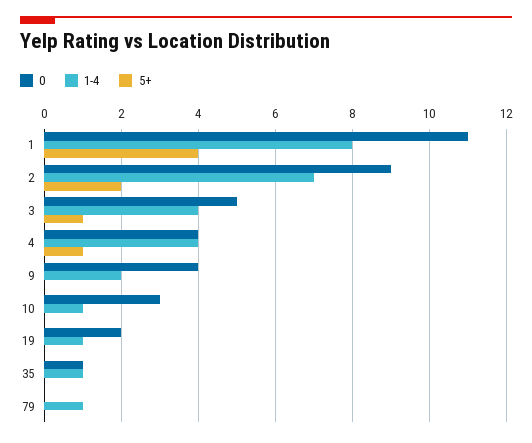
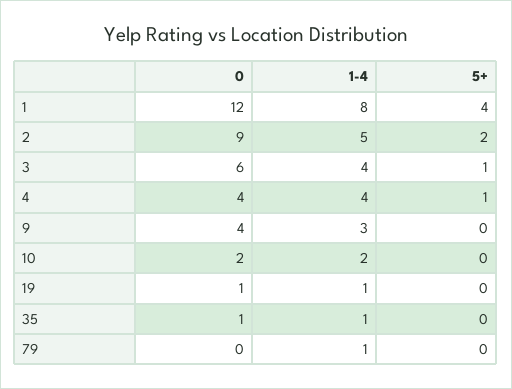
  {
    "0": {
-     "1": 11,
+     "1": 12,
      "2": 9,
-     "3": 5,
+     "3": 6,
      "4": 4,
      "9": 4,
-     "10": 3,
+     "10": 2,
-     "19": 2,
+     "19": 1,
      "35": 1,
      "79": 0
    },
    "1-4": {
      "1": 8,
-     "2": 7,
+     "2": 5,
      "3": 4,
      "4": 4,
-     "9": 2,
+     "9": 3,
-     "10": 1,
+     "10": 2,
      "19": 1,
      "35": 1,
      "79": 1
    },
    "5+": {
      "1": 4,
      "2": 2,
      "3": 1,
      "4": 1,
      "9": 0,
      "10": 0,
      "19": 0,
      "35": 0,
      "79": 0
    }
  }

